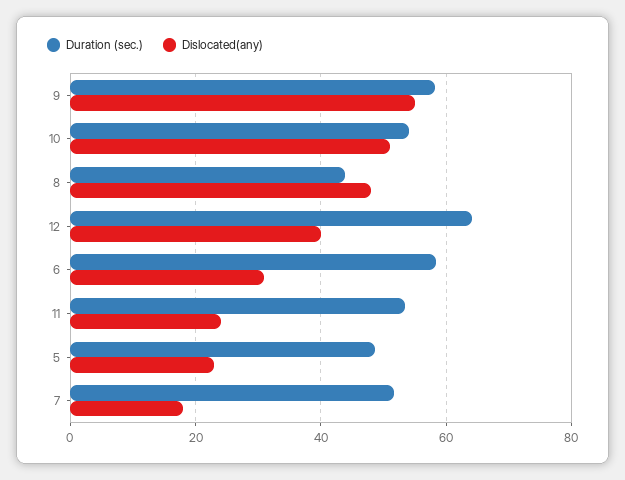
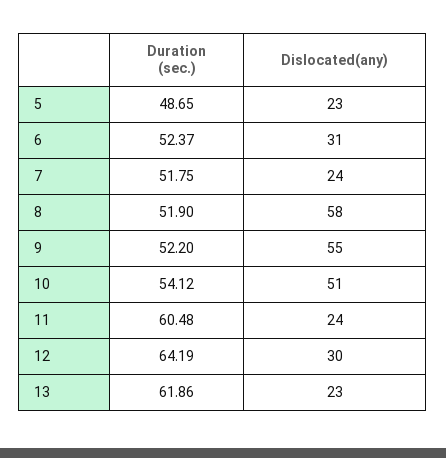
  {
    "Duration (sec.)": {
-     "9": 58,
+     "9": 52.2,
      "10": 54.12,
-     "8": 44,
+     "8": 51.9,
      "12": 64.19,
-     "6": 58,
+     "6": 52.37,
-     "11": 54,
+     "11": 60.48,
      "5": 48.65,
-     "7": 51.75
+     "7": 51.75,
+     "13": 61.86
    },
    "Dislocated(any)": {
      "9": 55,
      "10": 51,
-     "8": 48,
+     "8": 58,
-     "12": 40,
+     "12": 30,
      "6": 31,
      "11": 24,
      "5": 23,
-     "7": 18
+     "7": 24,
+     "13": 23
    }
  }

